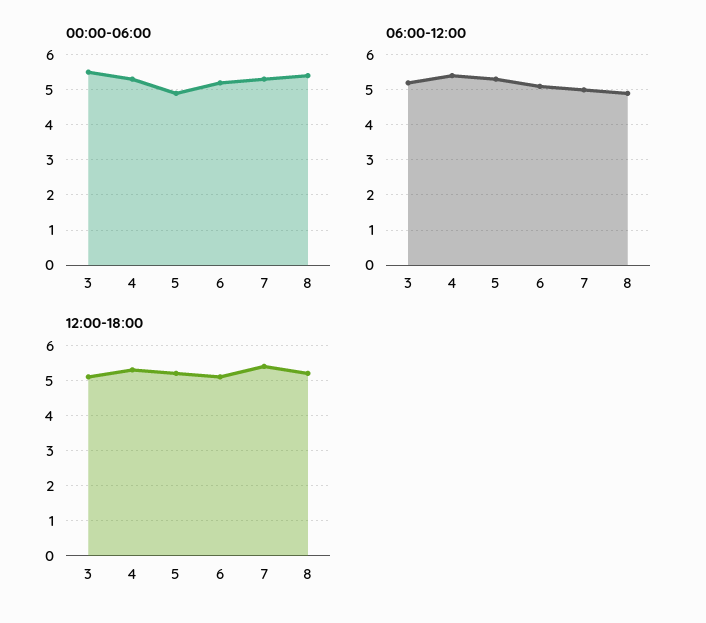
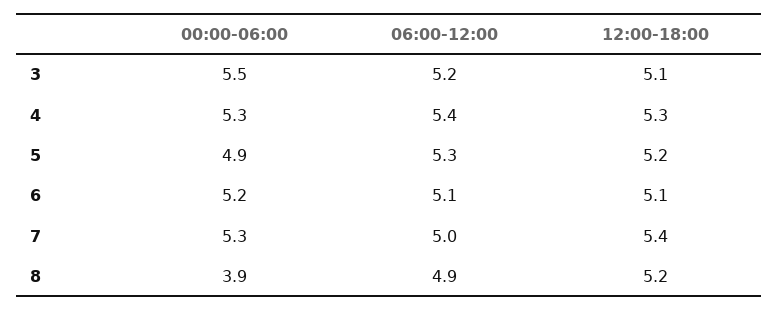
  {
    "00:00-06:00": {
      "3": 5.5,
      "4": 5.3,
      "5": 4.9,
      "6": 5.2,
      "7": 5.3,
-     "8": 5.5
+     "8": 3.9
    },
    "06:00-12:00": {
      "3": 5.2,
      "4": 5.4,
      "5": 5.3,
      "6": 5.1,
      "7": 5,
      "8": 4.9
    },
    "12:00-18:00": {
      "3": 5.1,
      "4": 5.3,
      "5": 5.2,
      "6": 5.1,
      "7": 5.4,
      "8": 5.2
    }
  }

